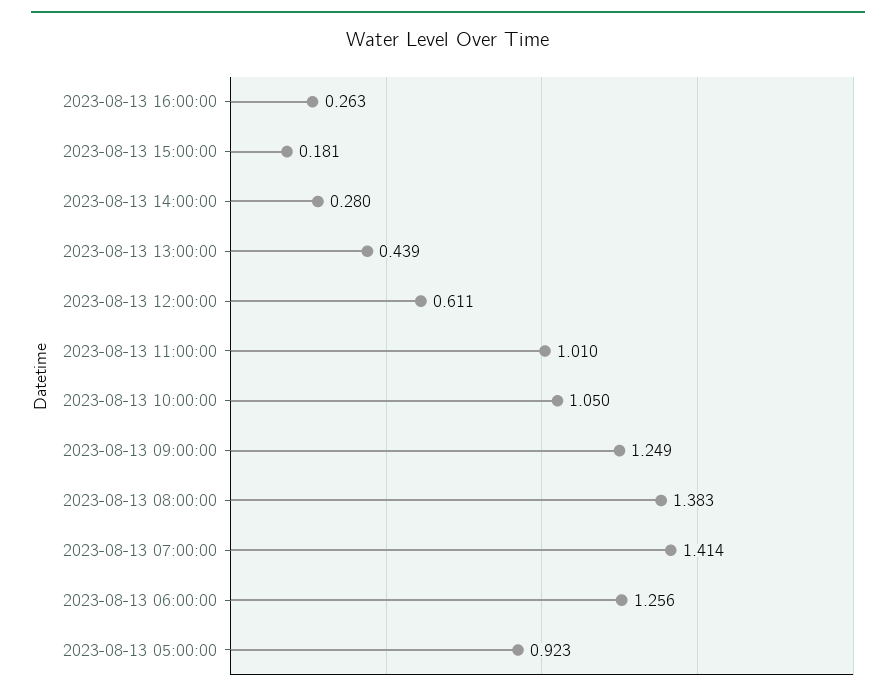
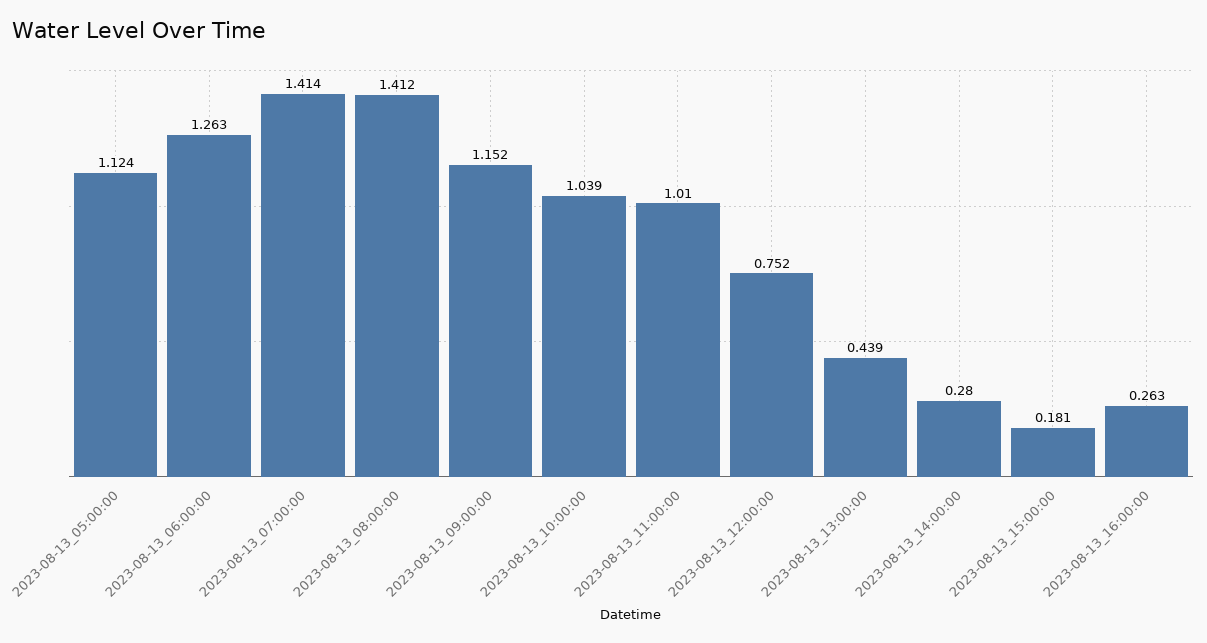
  {
    "2023-08-13 16:00:00": 0.263,
    "2023-08-13 15:00:00": 0.181,
    "2023-08-13 14:00:00": 0.28,
    "2023-08-13 13:00:00": 0.439,
-   "2023-08-13 12:00:00": 0.611,
+   "2023-08-13 12:00:00": 0.752,
    "2023-08-13 11:00:00": 1.01,
-   "2023-08-13 10:00:00": 1.05,
+   "2023-08-13 10:00:00": 1.039,
-   "2023-08-13 09:00:00": 1.249,
+   "2023-08-13 09:00:00": 1.152,
-   "2023-08-13 08:00:00": 1.383,
+   "2023-08-13 08:00:00": 1.412,
    "2023-08-13 07:00:00": 1.414,
-   "2023-08-13 06:00:00": 1.256,
+   "2023-08-13 06:00:00": 1.263,
-   "2023-08-13 05:00:00": 0.923
+   "2023-08-13 05:00:00": 1.124
  }

